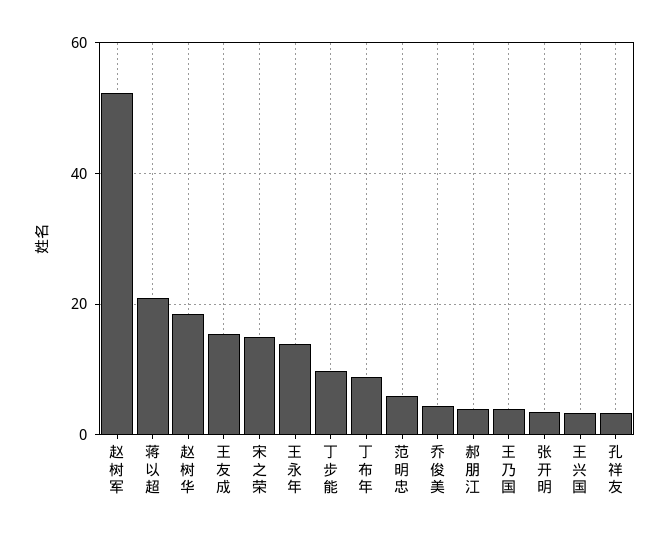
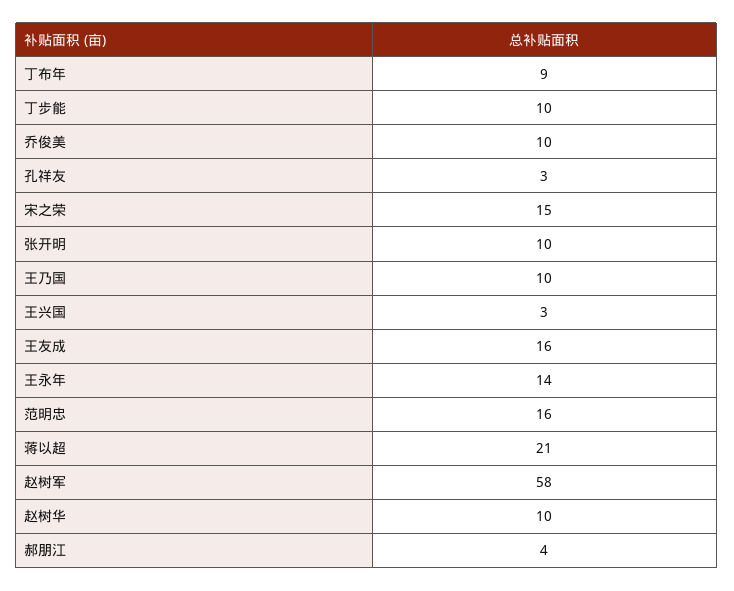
  {
-   "赵树军": 52,
+   "赵树军": 58,
    "蒋以超": 21,
-   "赵树华": 18,
+   "赵树华": 10,
    "王友成": 16,
    "宋之荣": 15,
    "王永年": 14,
    "丁步能": 10,
    "丁布年": 9,
-   "范明忠": 6,
+   "范明忠": 16,
-   "乔俊美": 4,
+   "乔俊美": 10,
    "郝朋江": 4,
-   "王乃国": 4,
+   "王乃国": 10,
-   "张开明": 4,
+   "张开明": 10,
    "王兴国": 3,
    "孔祥友": 3
  }

